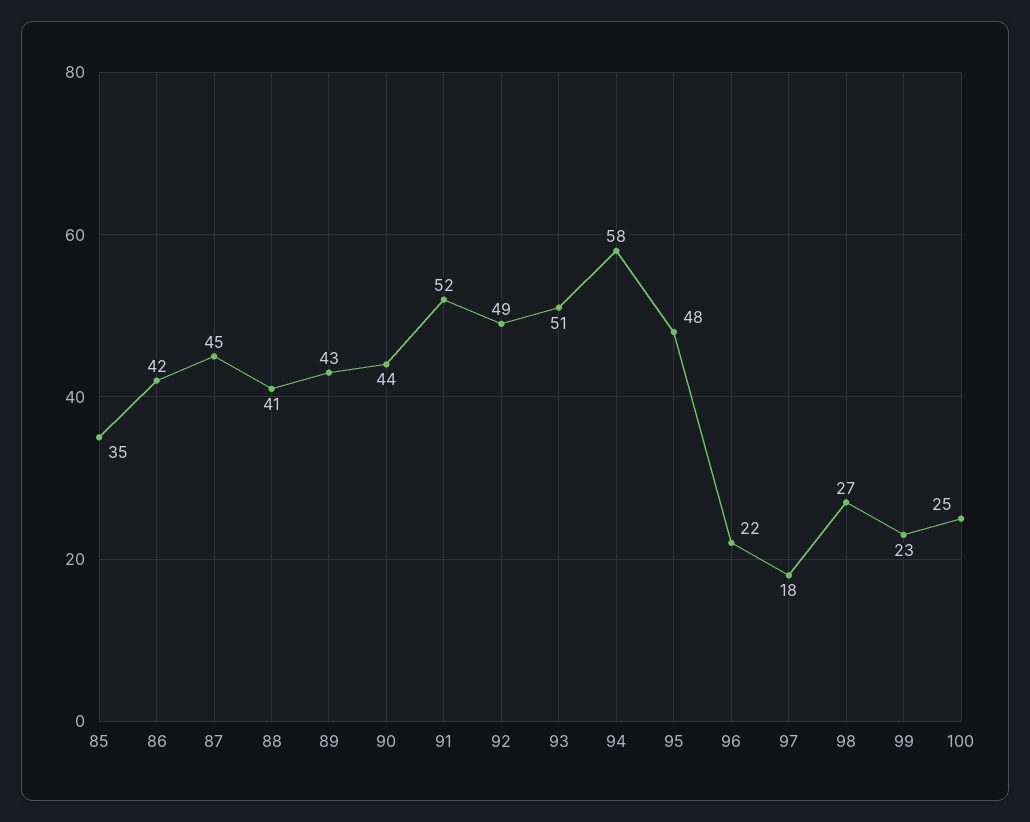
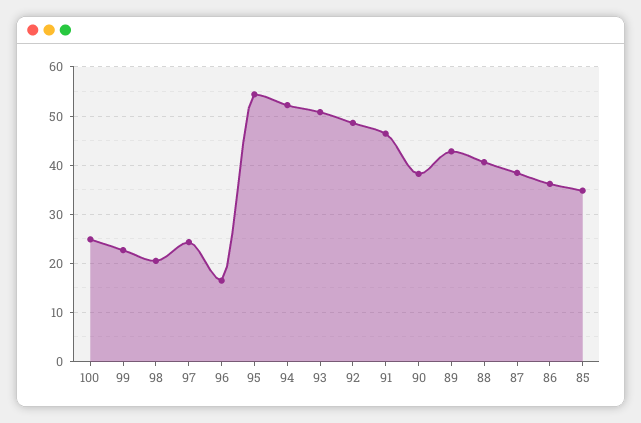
  {
    "85": 35,
-   "86": 42,
+   "86": 36,
-   "87": 45,
+   "87": 38,
    "88": 41,
    "89": 43,
-   "90": 44,
+   "90": 38,
-   "91": 52,
+   "91": 46,
    "92": 49,
    "93": 51,
-   "94": 58,
+   "94": 52,
-   "95": 48,
+   "95": 54,
-   "96": 22,
+   "96": 16,
-   "97": 18,
+   "97": 24,
-   "98": 27,
+   "98": 20,
    "99": 23,
    "100": 25
  }

